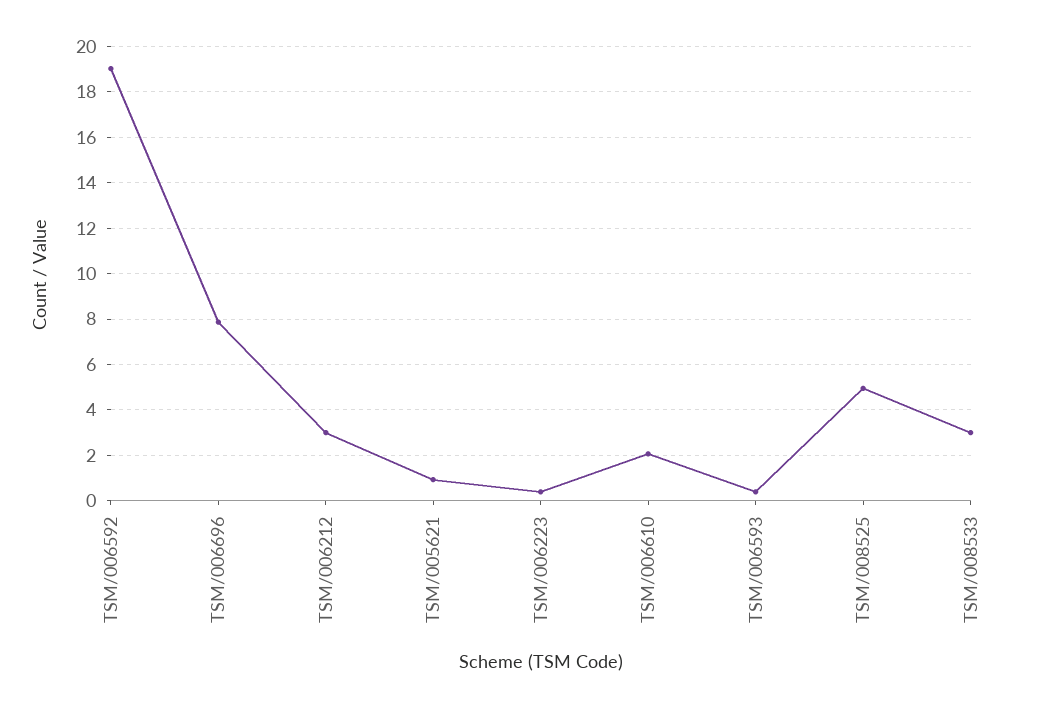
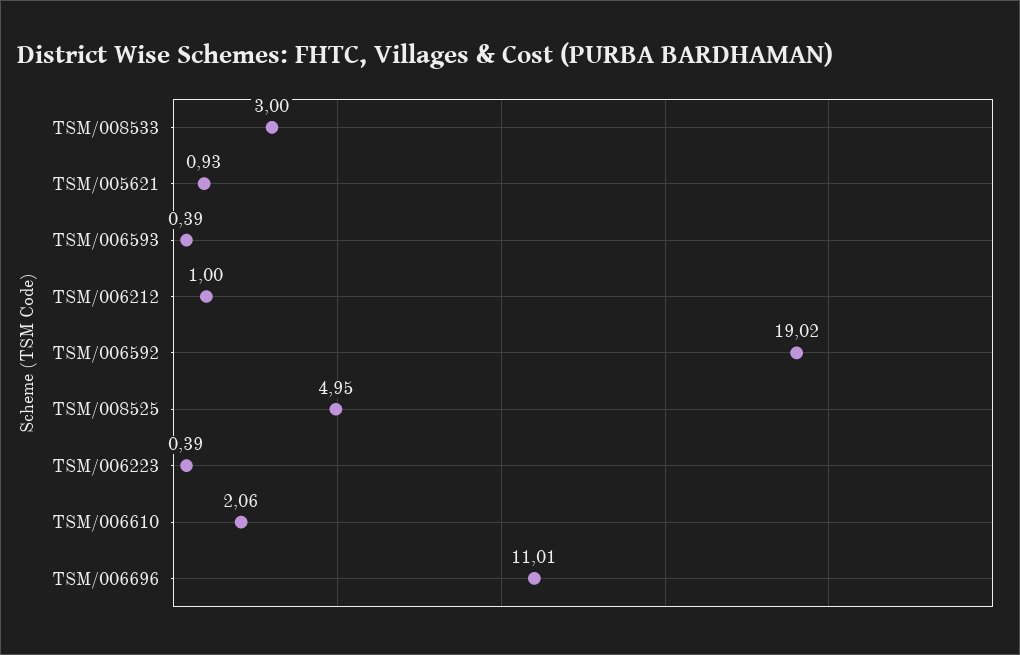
  {
    "TSM/006592": 19.02,
-   "TSM/006696": 8,
+   "TSM/006696": 11.01,
-   "TSM/006212": 3,
+   "TSM/006212": 1,
    "TSM/005621": 0.93,
    "TSM/006223": 0.39,
    "TSM/006610": 2.06,
    "TSM/006593": 0.39,
    "TSM/008525": 4.95,
    "TSM/008533": 3
  }

